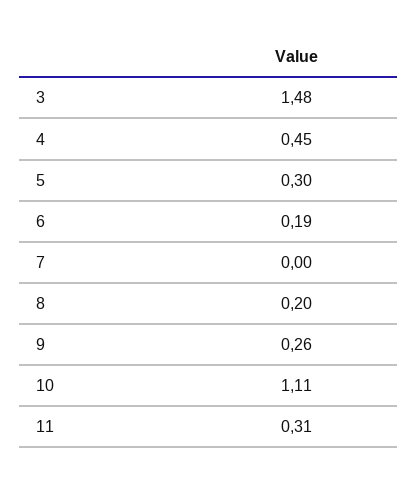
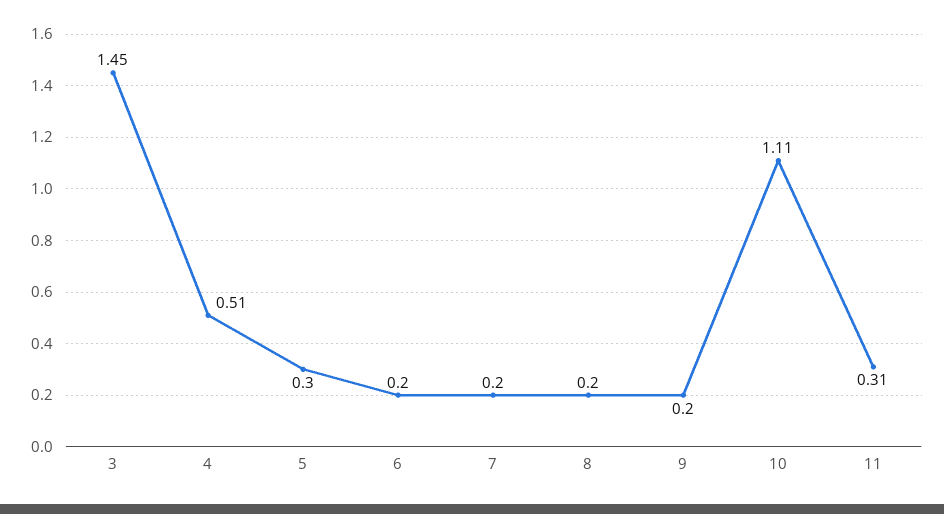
  {
-   "3": 1.48,
+   "3": 1.45,
-   "4": 0.45,
+   "4": 0.51,
    "5": 0.3,
-   "6": 0.19,
+   "6": 0.2,
-   "7": 0,
+   "7": 0.2,
    "8": 0.2,
-   "9": 0.26,
+   "9": 0.2,
    "10": 1.11,
    "11": 0.31
  }

